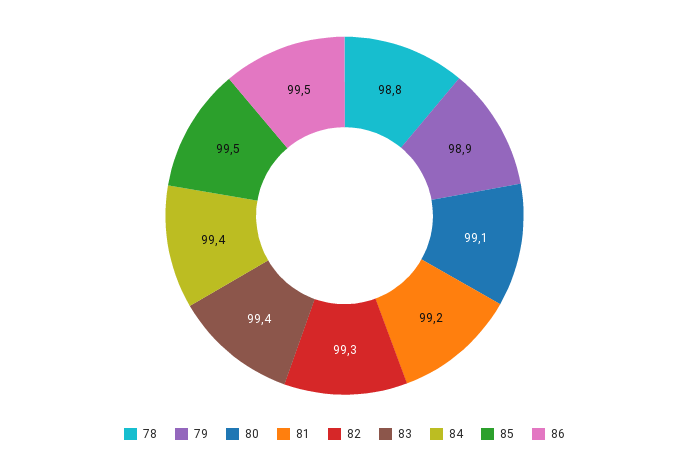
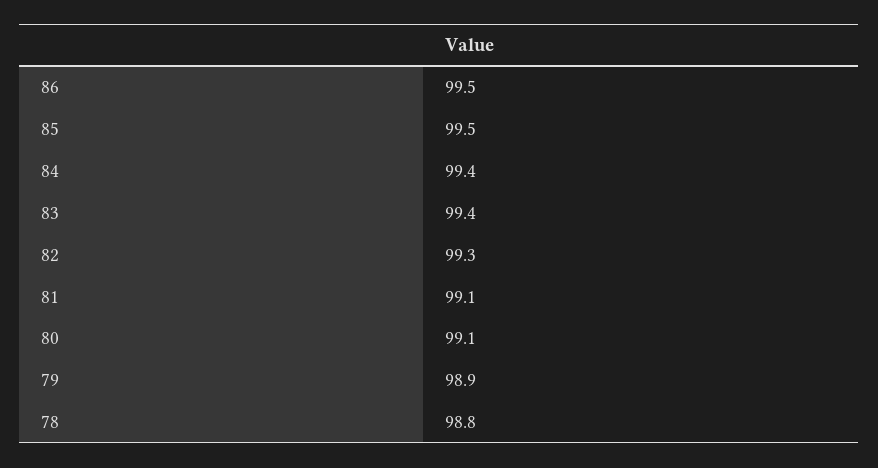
  {
    "78": 98.8,
    "79": 98.9,
    "80": 99.1,
-   "81": 99.2,
+   "81": 99.1,
    "82": 99.3,
    "83": 99.4,
    "84": 99.4,
    "85": 99.5,
    "86": 99.5
  }

